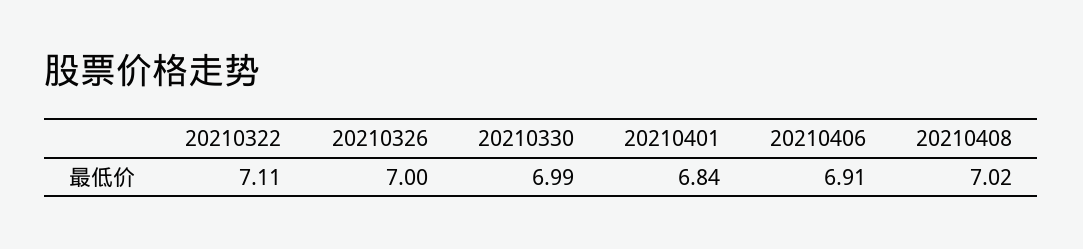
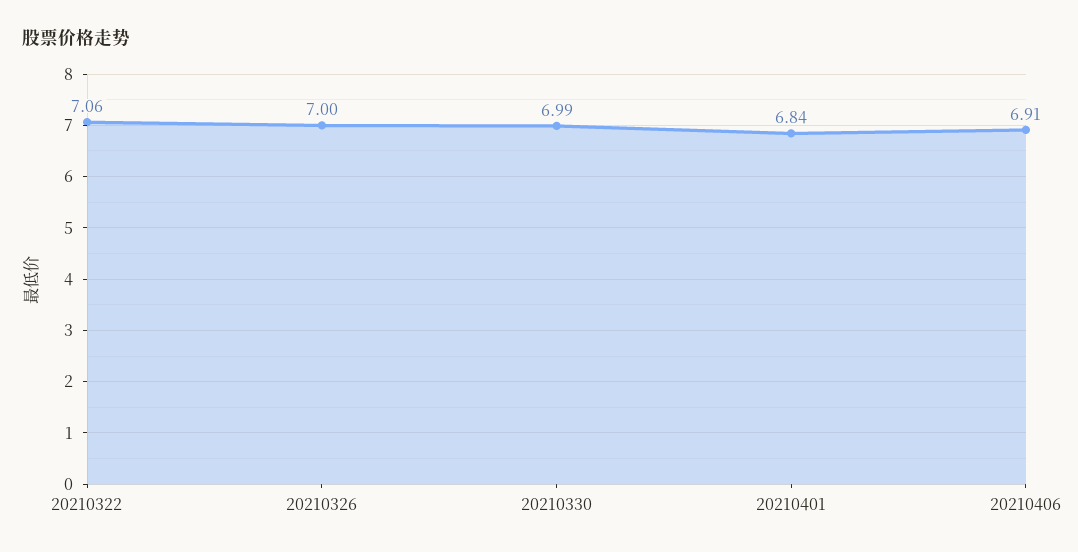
  {
-   "20210322": 7.11,
+   "20210322": 7.06,
    "20210326": 7,
    "20210330": 6.99,
    "20210401": 6.84,
-   "20210406": 6.91,
+   "20210406": 6.91
-   "20210408": 7.02
  }

